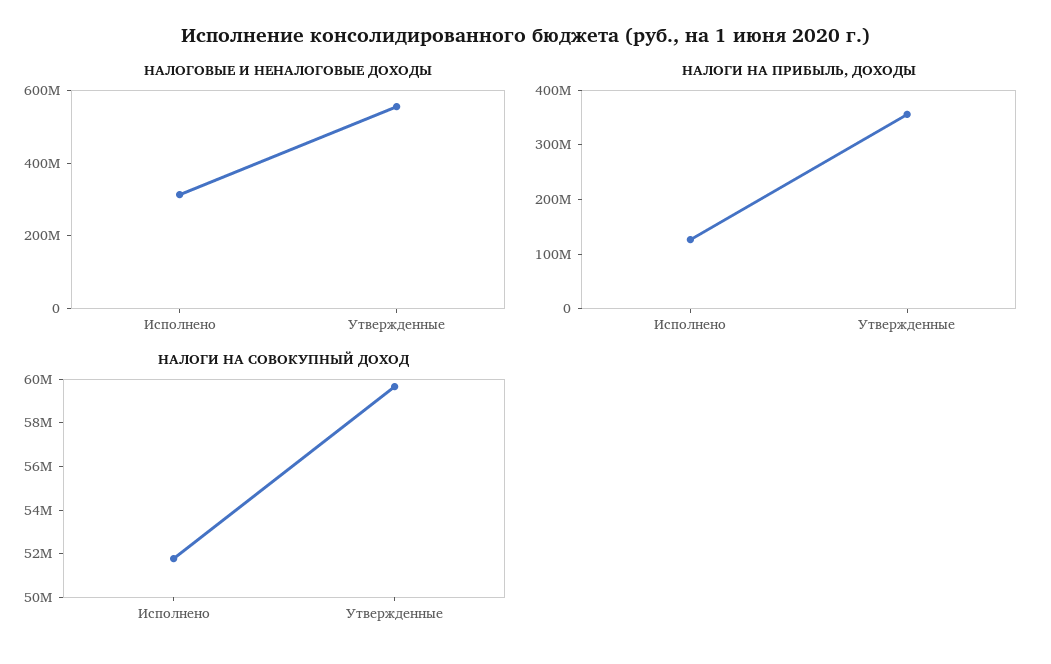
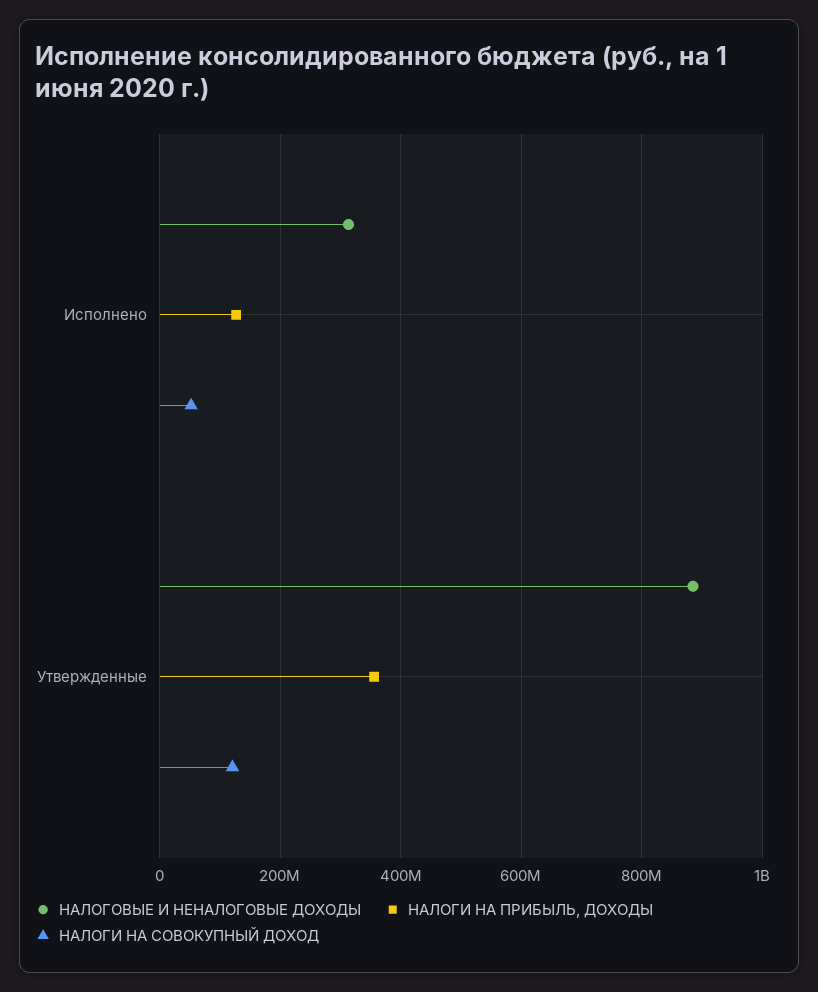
  {
    "НАЛОГОВЫЕ И НЕНАЛОГОВЫЕ ДОХОДЫ": {
      "Исполнено": 320000000,
-     "Утвержденные": 550000000
+     "Утвержденные": 880000000
    },
    "НАЛОГИ НА ПРИБЫЛЬ, ДОХОДЫ": {
      "Исполнено": 120000000,
      "Утвержденные": 360000000
    },
    "НАЛОГИ НА СОВОКУПНЫЙ ДОХОД": {
      "Исполнено": 52000000,
-     "Утвержденные": 59500000
+     "Утвержденные": 120000000
    }
  }

